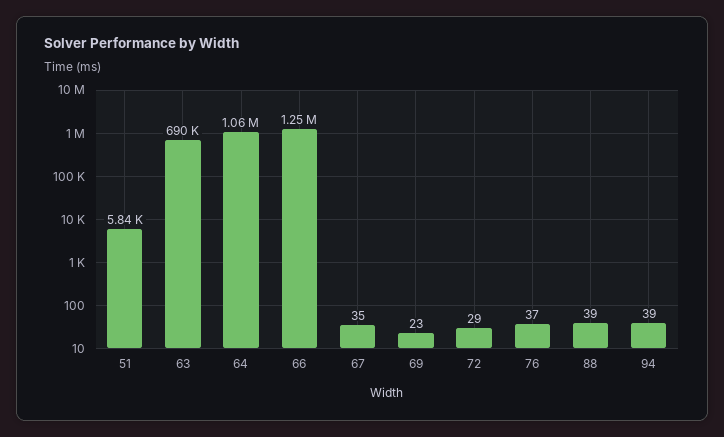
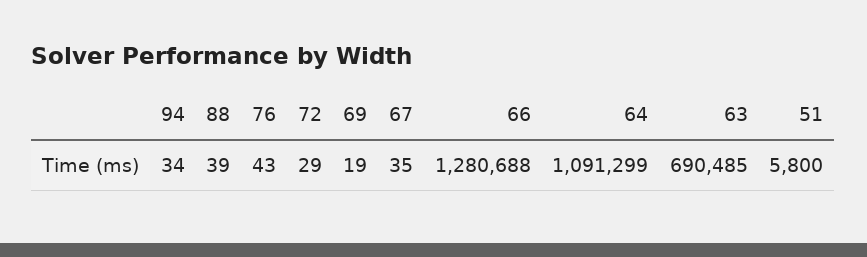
  {
-   "51": 5840,
+   "51": 5800,
    "63": 690485,
-   "64": 1060000,
+   "64": 1091299,
-   "66": 1250000,
+   "66": 1280688,
    "67": 35,
-   "69": 23,
+   "69": 19,
    "72": 29,
-   "76": 37,
+   "76": 43,
    "88": 39,
-   "94": 39
+   "94": 34
  }

